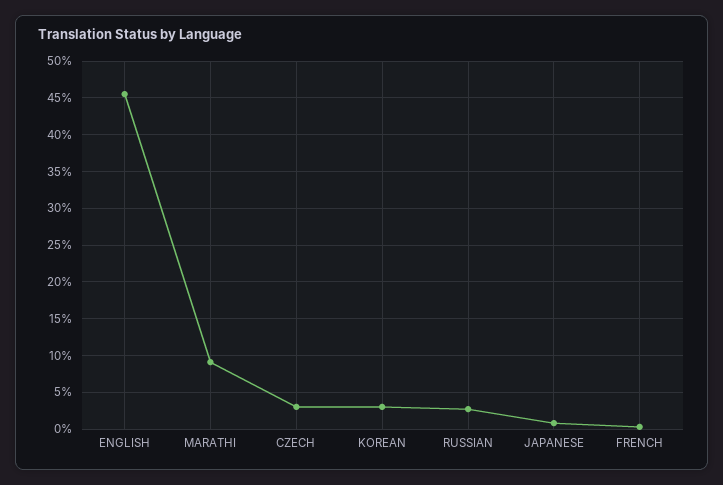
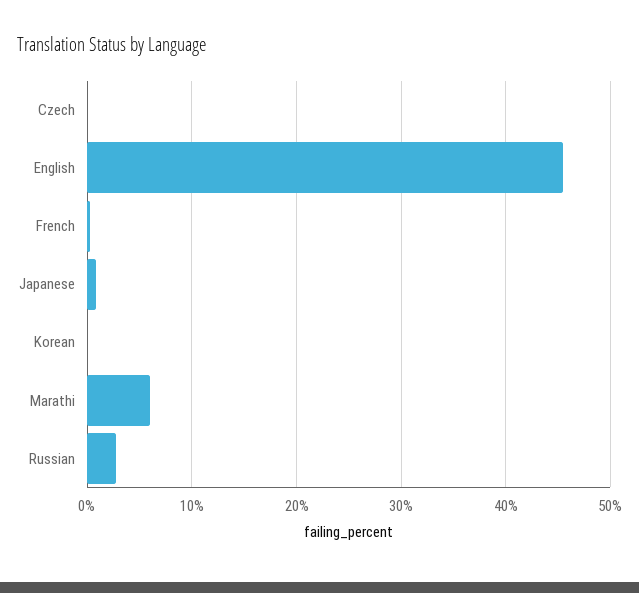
  {
    "ENGLISH": 46,
-   "MARATHI": 9,
+   "MARATHI": 6,
-   "CZECH": 3,
+   "CZECH": 0,
-   "KOREAN": 3,
+   "KOREAN": 0,
    "RUSSIAN": 3,
    "JAPANESE": 1,
    "FRENCH": 0
  }

